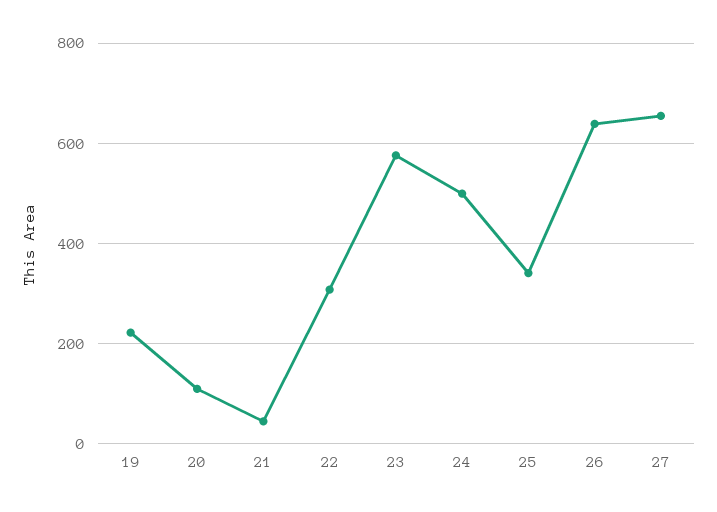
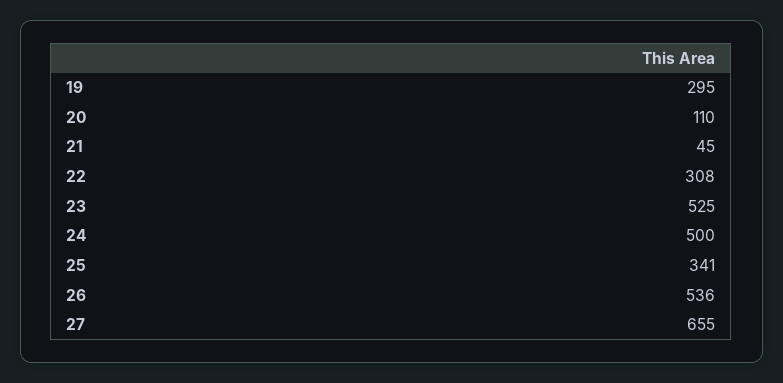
  {
-   "19": 220,
+   "19": 295,
    "20": 110,
    "21": 45,
    "22": 308,
-   "23": 580,
+   "23": 525,
    "24": 500,
    "25": 341,
-   "26": 640,
+   "26": 536,
    "27": 655
  }

